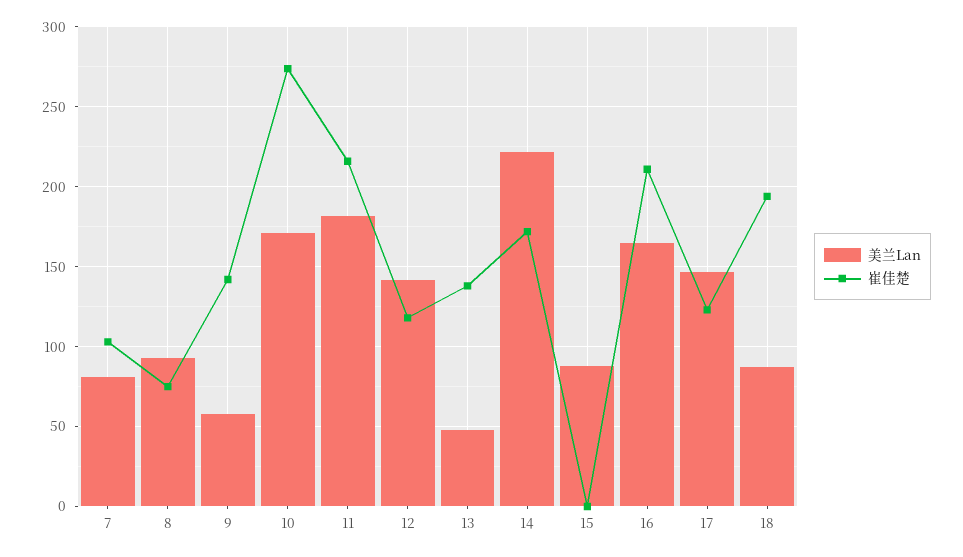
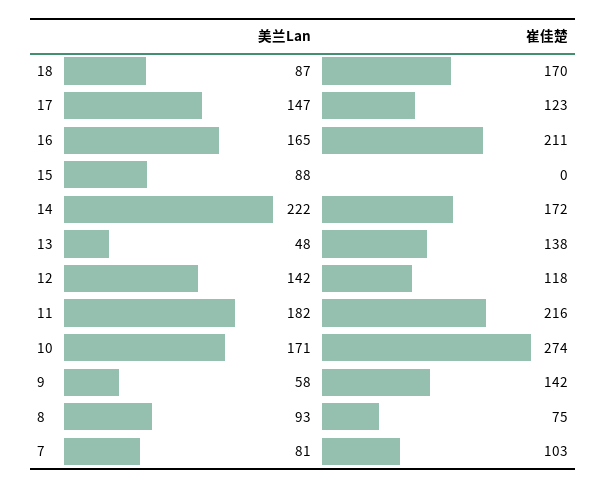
  {
    "美兰Lan": {
      "7": 81,
      "8": 93,
      "9": 58,
      "10": 171,
      "11": 182,
      "12": 142,
      "13": 48,
      "14": 222,
      "15": 88,
      "16": 165,
      "17": 147,
      "18": 87
    },
    "崔佳楚": {
      "7": 103,
      "8": 75,
      "9": 142,
      "10": 274,
      "11": 216,
      "12": 118,
      "13": 138,
      "14": 172,
      "15": 0,
      "16": 211,
      "17": 123,
-     "18": 195
+     "18": 170
    }
  }

